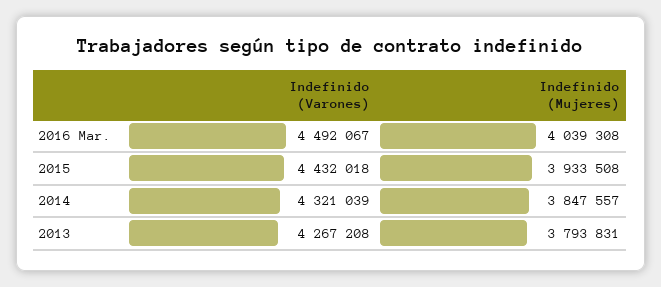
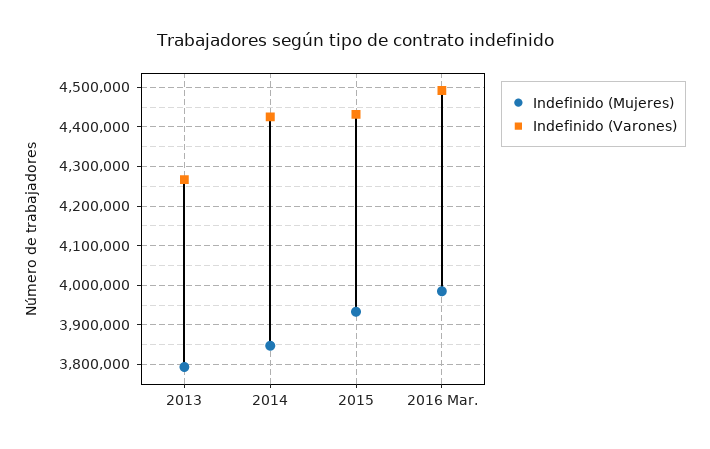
  {
    "Indefinido (Varones)": {
      "2016 Mar.": 4492067,
      "2015": 4432018,
-     "2014": 4321039,
+     "2014": 4420000,
      "2013": 4267208
    },
    "Indefinido (Mujeres)": {
-     "2016 Mar.": 4039308,
+     "2016 Mar.": 3980000,
      "2015": 3933508,
      "2014": 3847557,
      "2013": 3793831
    }
  }

